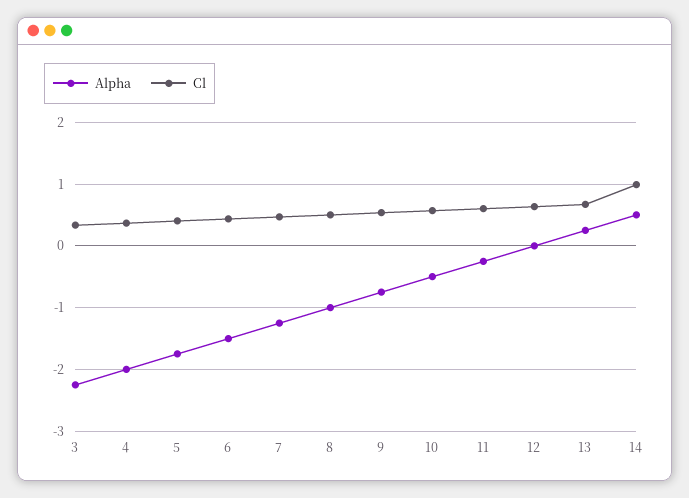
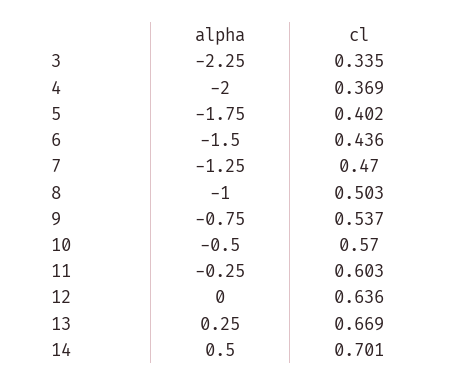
  {
    "Alpha": {
      "3": -2.25,
      "4": -2,
      "5": -1.75,
      "6": -1.5,
      "7": -1.25,
      "8": -1,
      "9": -0.75,
      "10": -0.5,
      "11": -0.25,
      "12": 0,
      "13": 0.25,
      "14": 0.5
    },
    "Cl": {
      "3": 0.335,
      "4": 0.369,
      "5": 0.402,
      "6": 0.436,
      "7": 0.47,
      "8": 0.503,
      "9": 0.537,
      "10": 0.57,
      "11": 0.603,
      "12": 0.636,
      "13": 0.669,
-     "14": 1
+     "14": 0.701
    }
  }

